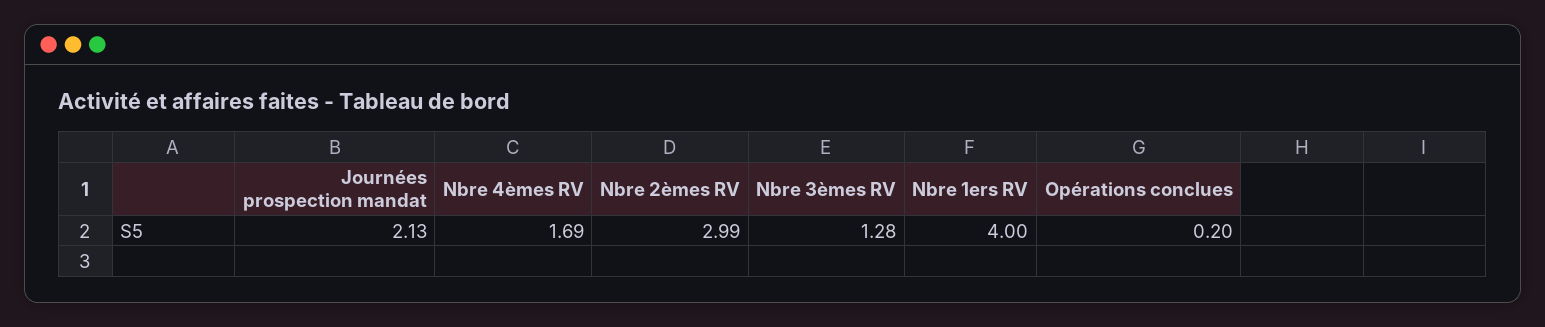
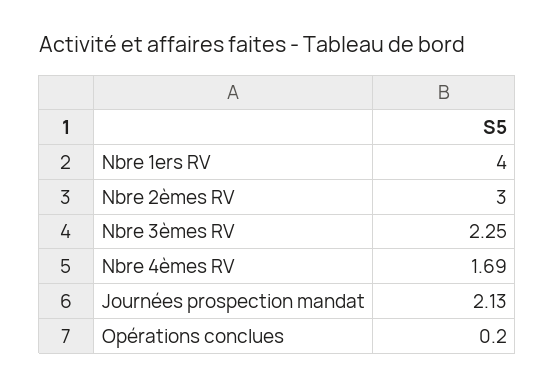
  {
    "Journées prospection mandat": 2.13,
    "Nbre 4èmes RV": 1.69,
-   "Nbre 2èmes RV": 2.99,
+   "Nbre 2èmes RV": 3,
-   "Nbre 3èmes RV": 1.28,
+   "Nbre 3èmes RV": 2.25,
    "Nbre 1ers RV": 4,
    "Opérations conclues": 0.2
  }

